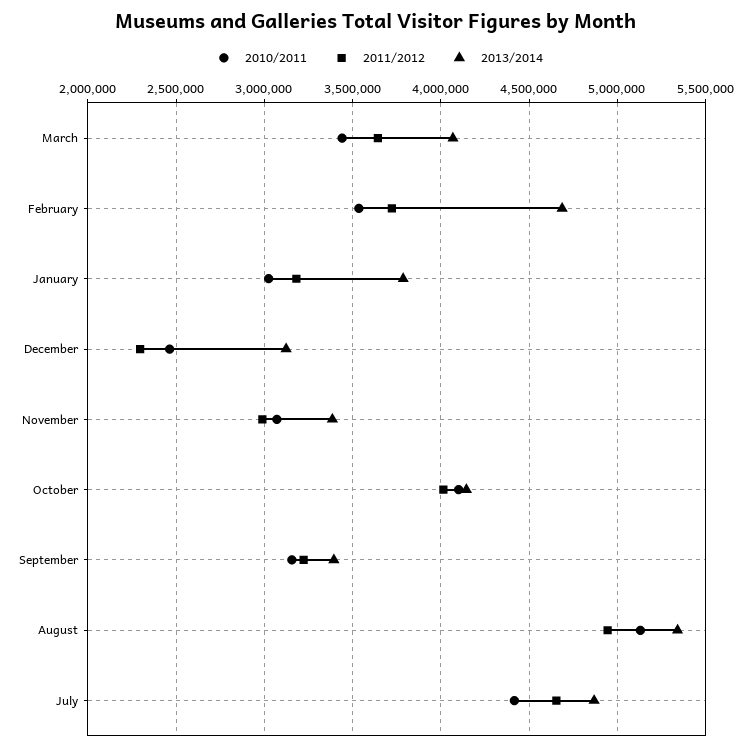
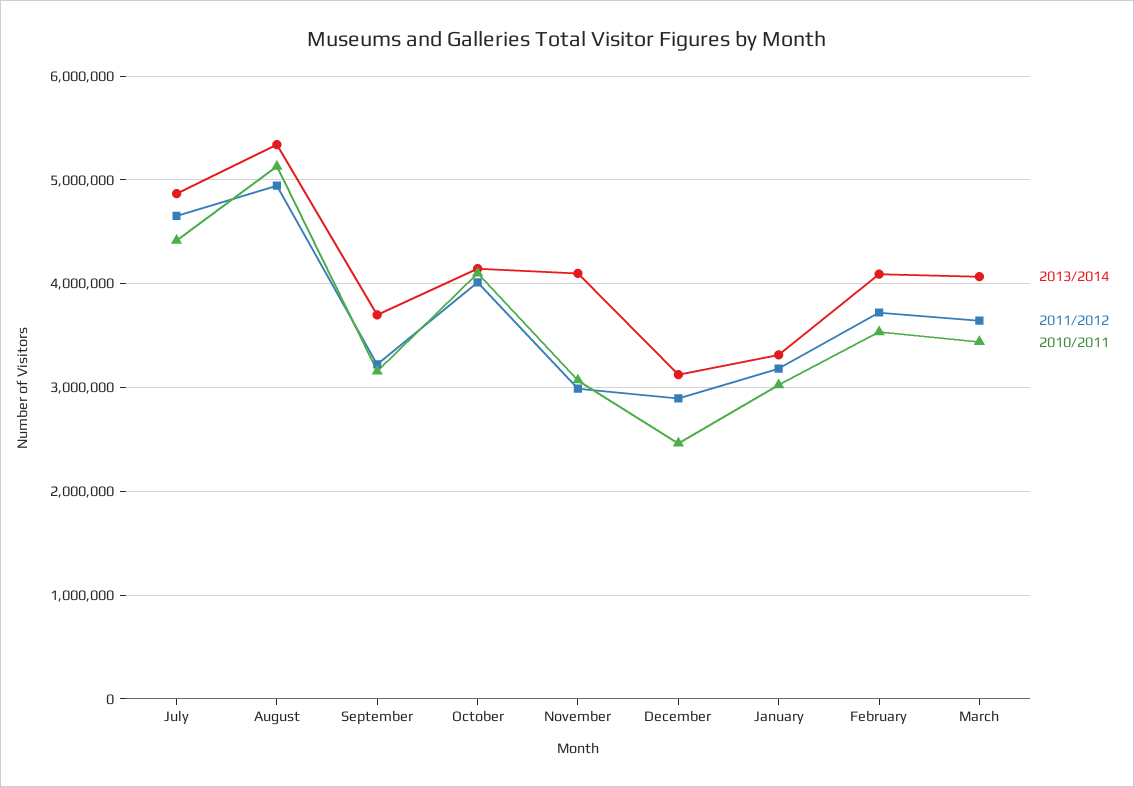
  {
    "2010/2011": {
      "March": 3450000,
      "February": 3550000,
      "January": 3000000,
      "December": 2450000,
      "November": 3050000,
      "October": 4100000,
      "September": 3150000,
      "August": 5150000,
      "July": 4400000
    },
    "2011/2012": {
      "March": 3650000,
      "February": 3700000,
      "January": 3200000,
-     "December": 2300000,
+     "December": 2900000,
      "November": 3000000,
      "October": 4000000,
      "September": 3200000,
      "August": 4950000,
      "July": 4650000
    },
    "2013/2014": {
      "March": 4050000,
-     "February": 4700000,
+     "February": 4100000,
-     "January": 3800000,
+     "January": 3300000,
      "December": 3100000,
-     "November": 3400000,
+     "November": 4100000,
      "October": 4150000,
-     "September": 3400000,
+     "September": 3700000,
      "August": 5350000,
      "July": 4850000
    }
  }

